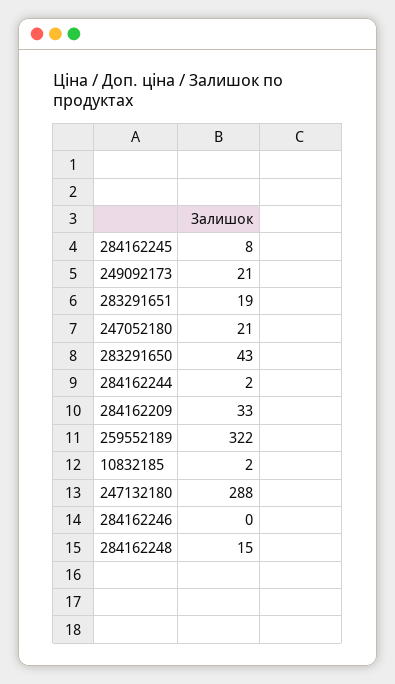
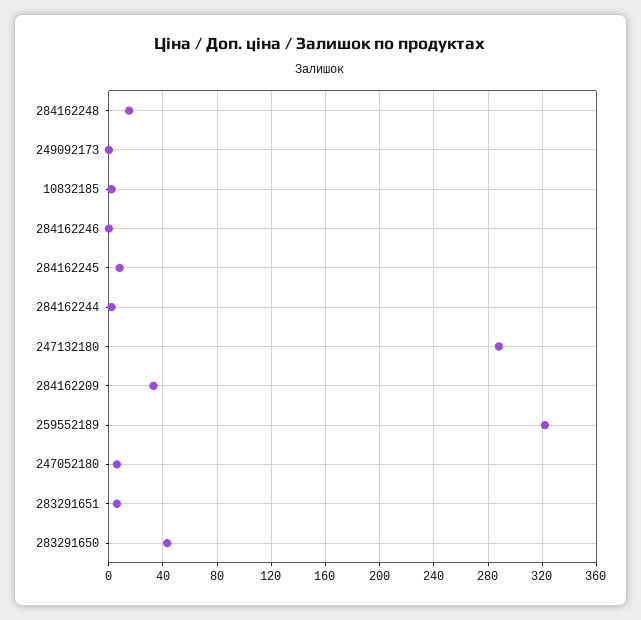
  {
    "284162245": 8,
-   "249092173": 21,
+   "249092173": 0,
-   "283291651": 19,
+   "283291651": 5,
-   "247052180": 21,
+   "247052180": 5,
    "283291650": 43,
    "284162244": 2,
    "284162209": 33,
    "259552189": 322,
    "10832185": 2,
    "247132180": 288,
    "284162246": 0,
    "284162248": 15
  }

